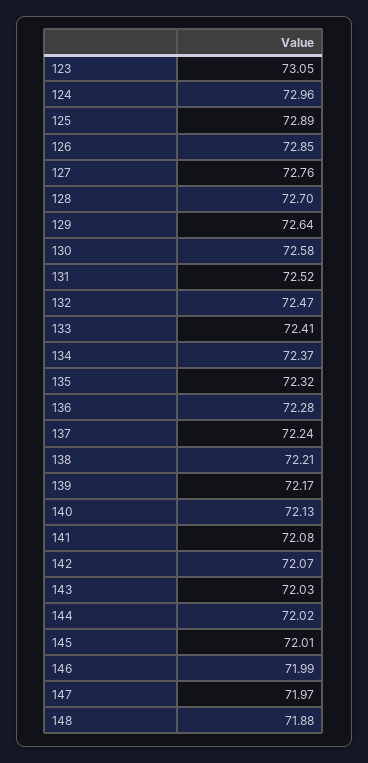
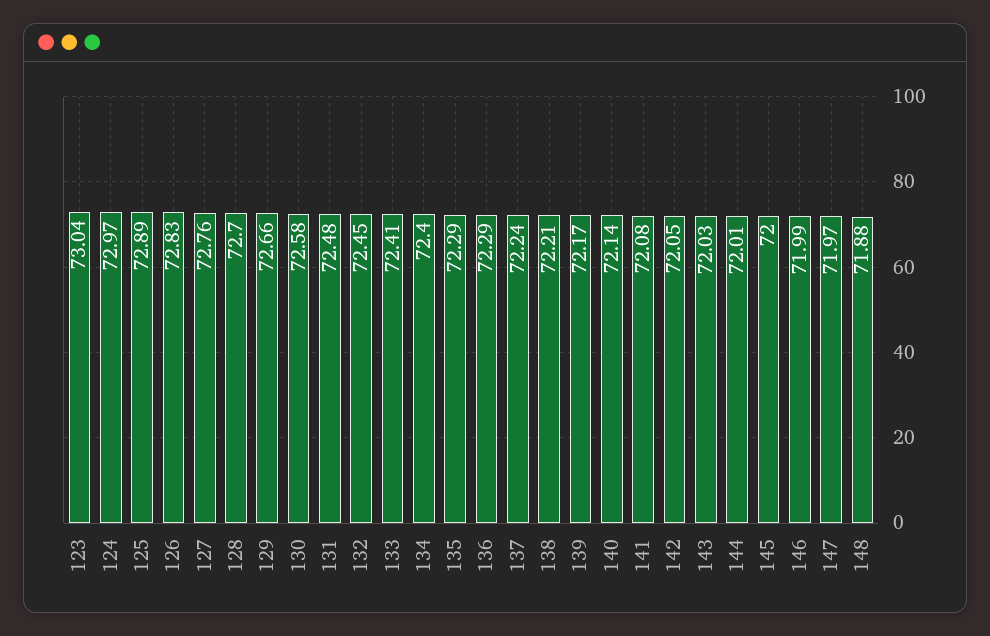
  {
-   "123": 73.05,
+   "123": 73.04,
-   "124": 72.96,
+   "124": 72.97,
    "125": 72.89,
-   "126": 72.85,
+   "126": 72.83,
    "127": 72.76,
    "128": 72.7,
-   "129": 72.64,
+   "129": 72.66,
    "130": 72.58,
-   "131": 72.52,
+   "131": 72.48,
-   "132": 72.47,
+   "132": 72.45,
    "133": 72.41,
-   "134": 72.37,
+   "134": 72.4,
-   "135": 72.32,
+   "135": 72.29,
-   "136": 72.28,
+   "136": 72.29,
    "137": 72.24,
    "138": 72.21,
    "139": 72.17,
-   "140": 72.13,
+   "140": 72.14,
    "141": 72.08,
-   "142": 72.07,
+   "142": 72.05,
    "143": 72.03,
-   "144": 72.02,
+   "144": 72.01,
-   "145": 72.01,
+   "145": 72,
    "146": 71.99,
    "147": 71.97,
    "148": 71.88
  }

